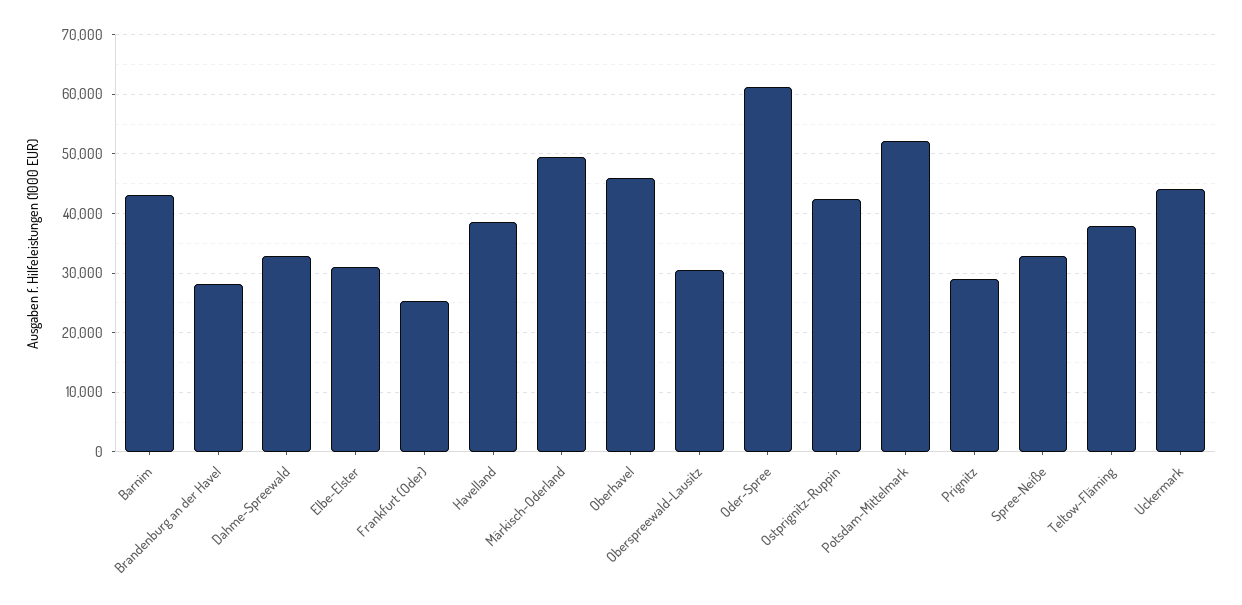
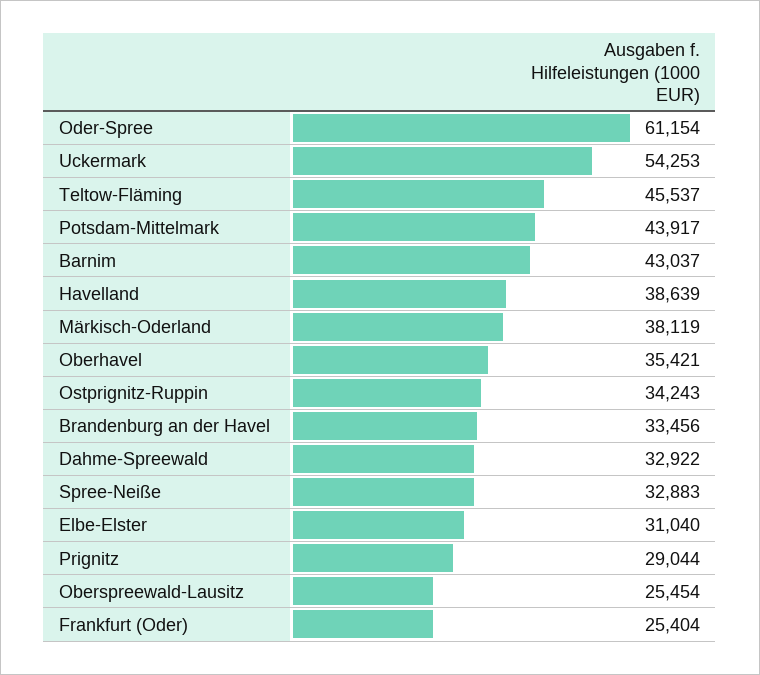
  {
    "Barnim": 43037,
-   "Brandenburg an der Havel": 28000,
+   "Brandenburg an der Havel": 33456,
    "Dahme-Spreewald": 32922,
    "Elbe-Elster": 31040,
    "Frankfurt (Oder)": 25404,
    "Havelland": 38639,
-   "Märkisch-Oderland": 50000,
+   "Märkisch-Oderland": 38119,
-   "Oberhavel": 46000,
+   "Oberhavel": 35421,
-   "Oberspreewald-Lausitz": 30000,
+   "Oberspreewald-Lausitz": 25454,
    "Oder-Spree": 61154,
-   "Ostprignitz-Ruppin": 42000,
+   "Ostprignitz-Ruppin": 34243,
-   "Potsdam-Mittelmark": 52000,
+   "Potsdam-Mittelmark": 43917,
    "Prignitz": 29044,
    "Spree-Neiße": 32883,
-   "Teltow-Fläming": 38000,
+   "Teltow-Fläming": 45537,
-   "Uckermark": 44000
+   "Uckermark": 54253
  }

